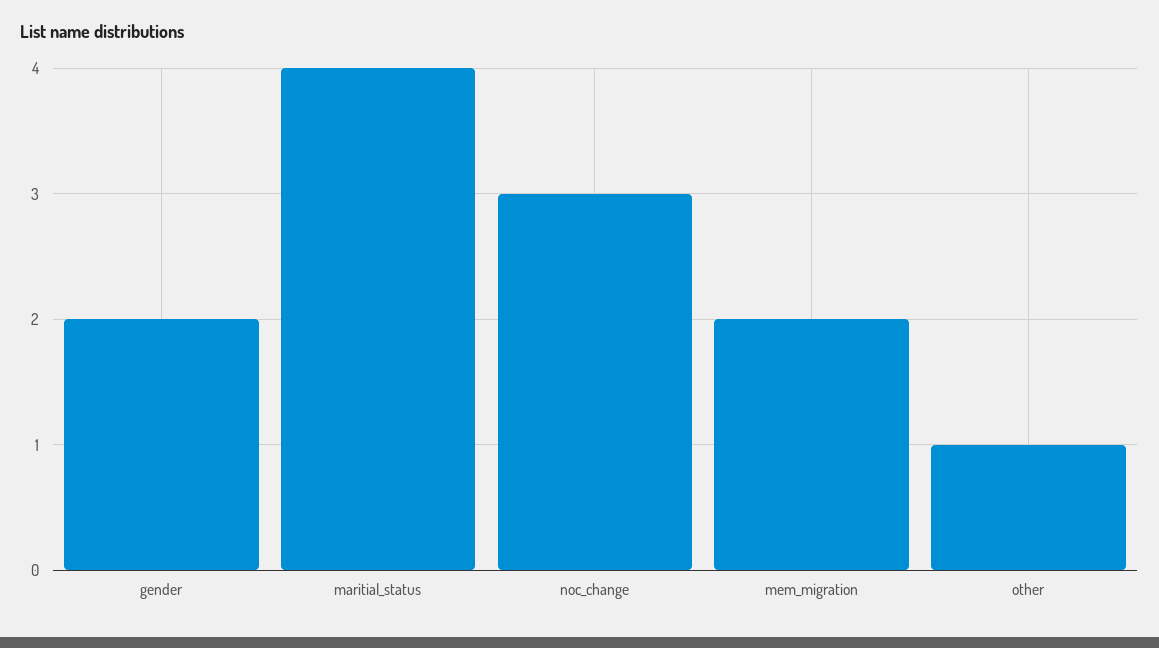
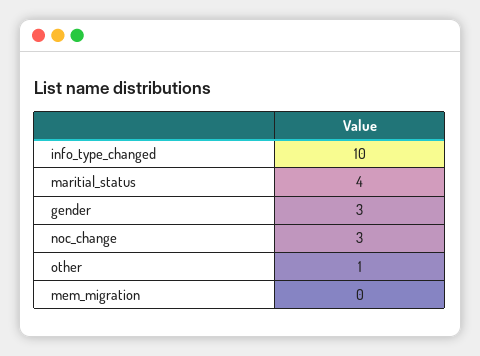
  {
-   "gender": 2,
+   "gender": 3,
    "maritial_status": 4,
    "noc_change": 3,
-   "mem_migration": 2,
+   "mem_migration": 0,
-   "other": 1
+   "other": 1,
+   "info_type_changed": 10
  }

